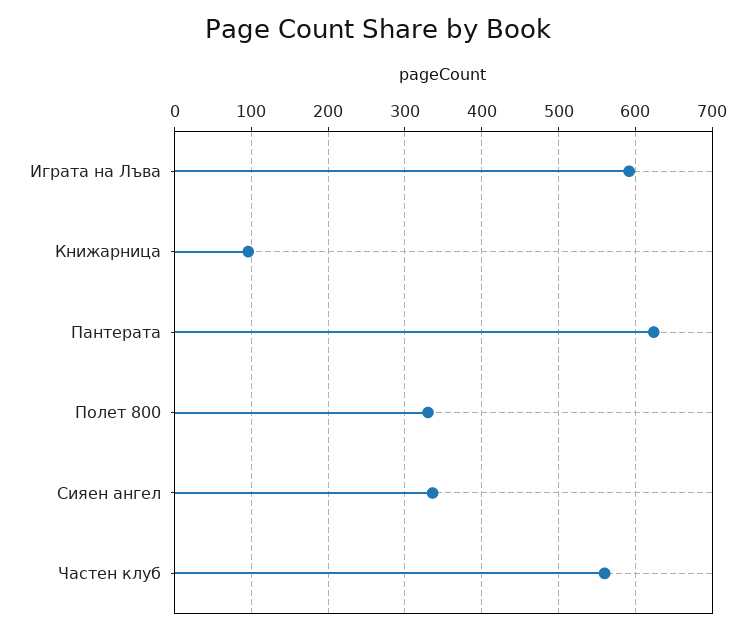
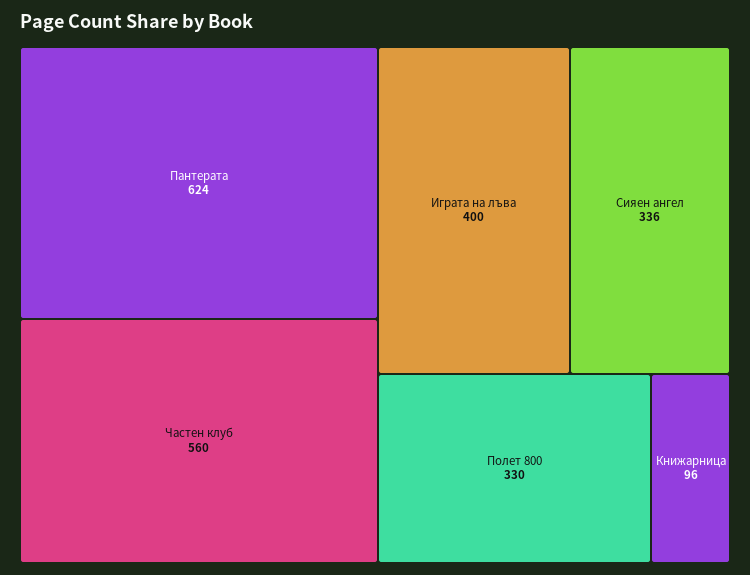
  {
-   "Играта на Лъва": 590,
+   "Играта на Лъва": 400,
    "Книжарница": 96,
    "Пантерата": 624,
    "Полет 800": 330,
    "Сияен ангел": 336,
    "Частен клуб": 560
  }

